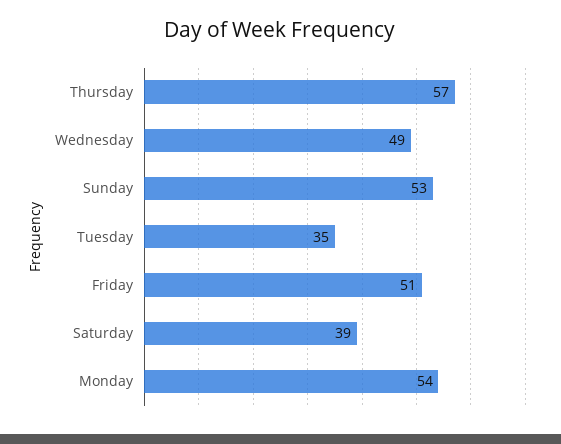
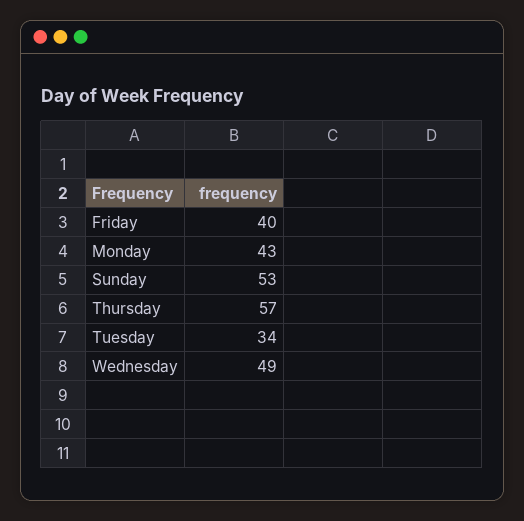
  {
    "Thursday": 57,
    "Wednesday": 49,
    "Sunday": 53,
-   "Tuesday": 35,
+   "Tuesday": 34,
-   "Friday": 51,
+   "Friday": 40,
-   "Saturday": 39,
-   "Monday": 54
+   "Monday": 43
  }

